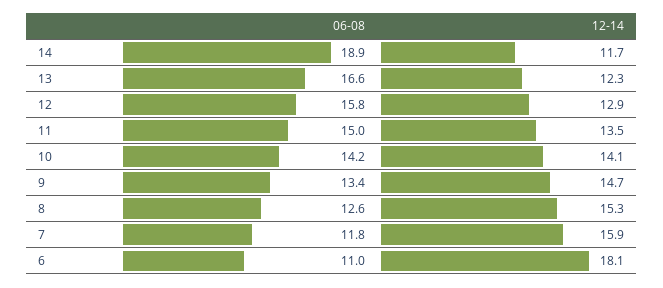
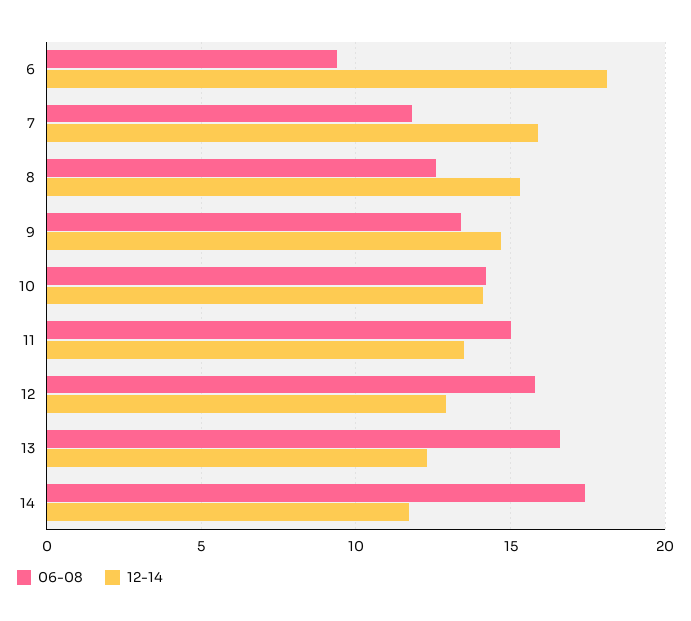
  {
    "06-08": {
-     "14": 18.9,
+     "14": 17.5,
      "13": 16.6,
      "12": 15.8,
      "11": 15,
      "10": 14.2,
      "9": 13.4,
      "8": 12.6,
      "7": 11.8,
-     "6": 11
+     "6": 9.5
    },
    "12-14": {
      "14": 11.7,
      "13": 12.3,
      "12": 12.9,
      "11": 13.5,
      "10": 14.1,
      "9": 14.7,
      "8": 15.3,
      "7": 15.9,
      "6": 18.1
    }
  }

